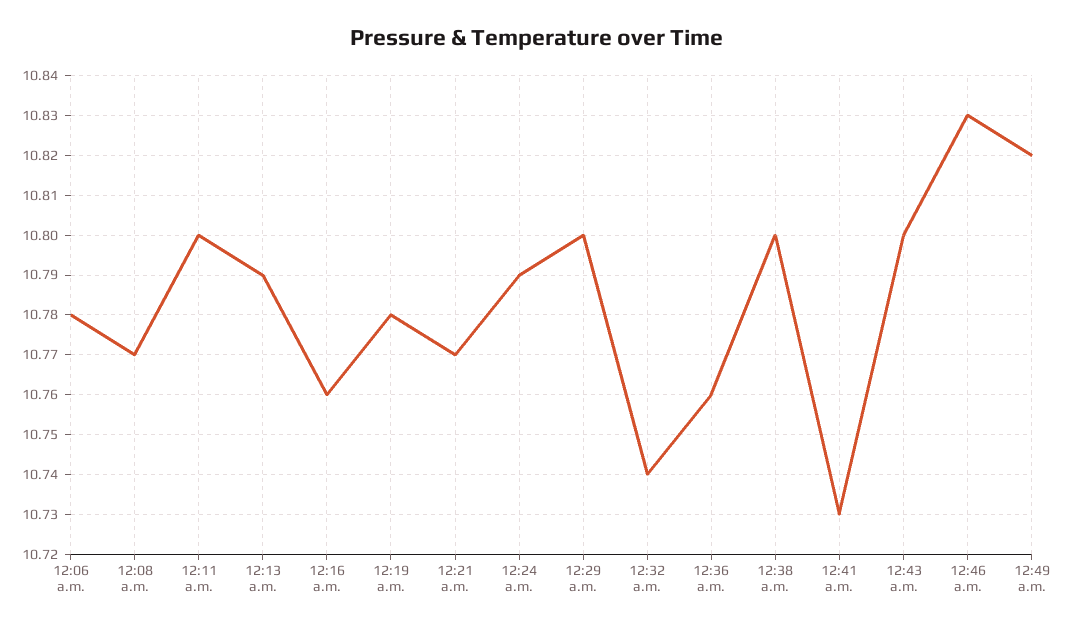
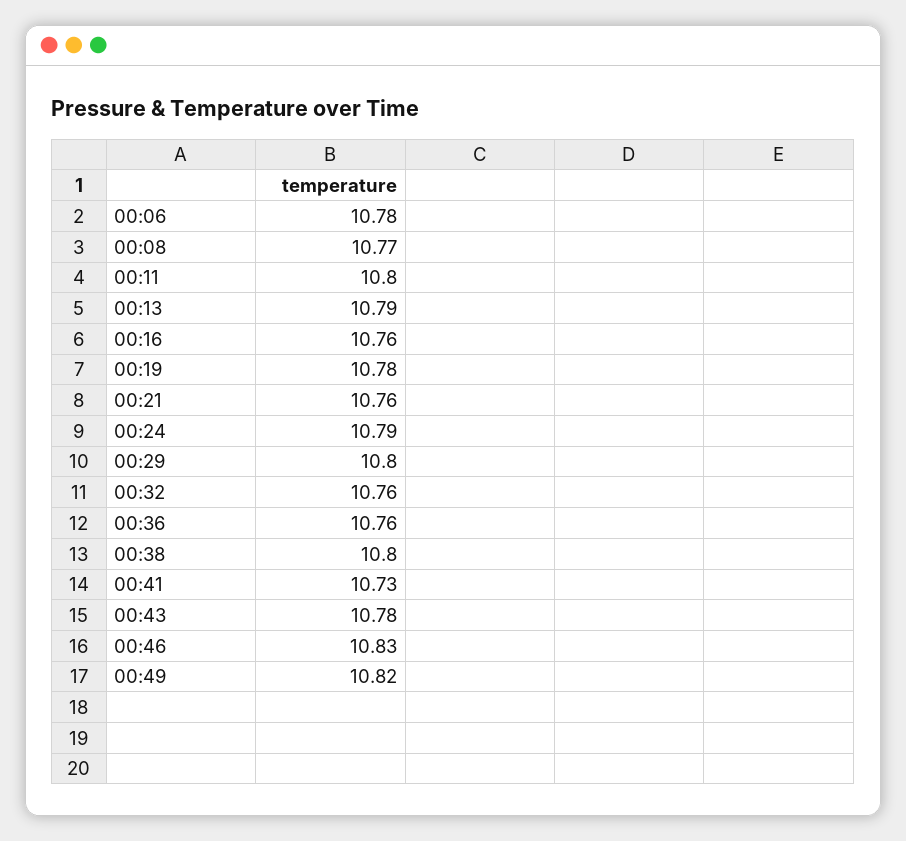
  {
    "12:06 a.m.": 10.78,
    "12:08 a.m.": 10.77,
    "12:11 a.m.": 10.8,
    "12:13 a.m.": 10.79,
    "12:16 a.m.": 10.76,
    "12:19 a.m.": 10.78,
-   "12:21 a.m.": 10.77,
+   "12:21 a.m.": 10.76,
    "12:24 a.m.": 10.79,
    "12:29 a.m.": 10.8,
-   "12:32 a.m.": 10.74,
+   "12:32 a.m.": 10.76,
    "12:36 a.m.": 10.76,
    "12:38 a.m.": 10.8,
    "12:41 a.m.": 10.73,
-   "12:43 a.m.": 10.8,
+   "12:43 a.m.": 10.78,
    "12:46 a.m.": 10.83,
    "12:49 a.m.": 10.82
  }

